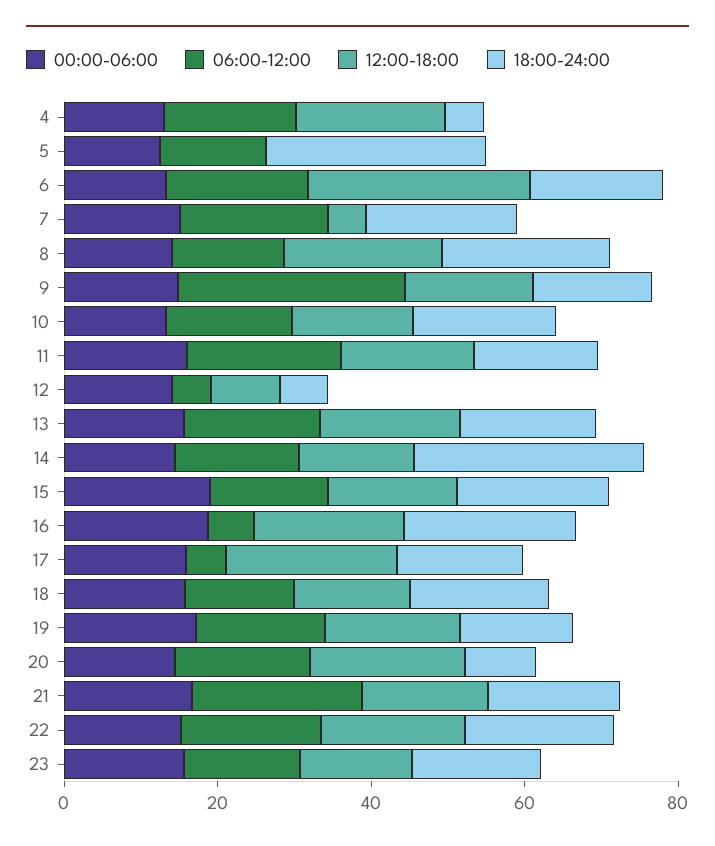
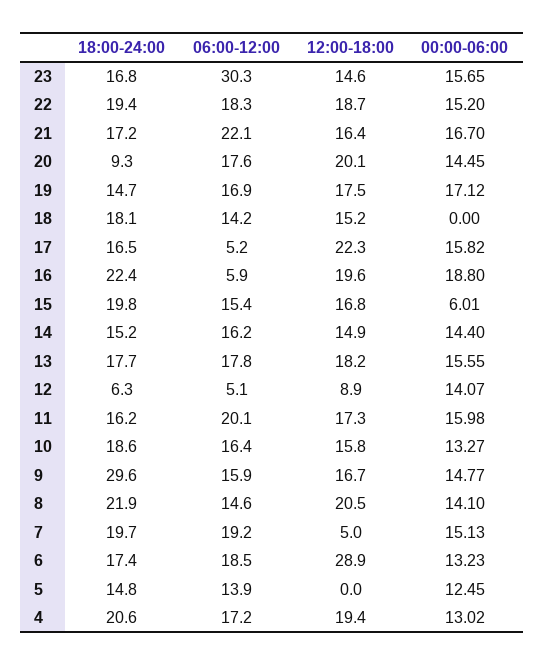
  {
    "00:00-06:00": {
      "4": 13.02,
      "5": 12.45,
      "6": 13.23,
      "7": 15.13,
      "8": 14.1,
      "9": 14.77,
      "10": 13.27,
      "11": 15.98,
      "12": 14.07,
      "13": 15.55,
      "14": 14.4,
-     "15": 20,
+     "15": 6.01,
      "16": 18.8,
      "17": 15.82,
-     "18": 15,
+     "18": 0,
      "19": 17.12,
      "20": 14.45,
      "21": 16.7,
      "22": 15.2,
      "23": 15.65
    },
    "06:00-12:00": {
      "4": 17.2,
      "5": 13.9,
      "6": 18.5,
      "7": 19.2,
      "8": 14.6,
-     "9": 30,
+     "9": 15.9,
      "10": 16.4,
      "11": 20.1,
      "12": 5.1,
      "13": 17.8,
      "14": 16.2,
      "15": 15.4,
      "16": 5.9,
      "17": 5.2,
      "18": 14.2,
      "19": 16.9,
      "20": 17.6,
      "21": 22.1,
      "22": 18.3,
-     "23": 15
+     "23": 30.3
    },
    "12:00-18:00": {
      "4": 19.4,
      "5": 0,
      "6": 28.9,
      "7": 5,
      "8": 20.5,
      "9": 16.7,
      "10": 15.8,
      "11": 17.3,
      "12": 8.9,
      "13": 18.2,
      "14": 14.9,
      "15": 16.8,
      "16": 19.6,
      "17": 22.3,
      "18": 15.2,
      "19": 17.5,
      "20": 20.1,
      "21": 16.4,
      "22": 18.7,
      "23": 14.6
    },
    "18:00-24:00": {
-     "4": 5,
+     "4": 20.6,
-     "5": 30,
+     "5": 14.8,
      "6": 17.4,
      "7": 19.7,
      "8": 21.9,
-     "9": 15,
+     "9": 29.6,
      "10": 18.6,
      "11": 16.2,
      "12": 6.3,
      "13": 17.7,
-     "14": 30,
+     "14": 15.2,
      "15": 19.8,
      "16": 22.4,
      "17": 16.5,
      "18": 18.1,
      "19": 14.7,
      "20": 9.3,
      "21": 17.2,
      "22": 19.4,
      "23": 16.8
    }
  }

